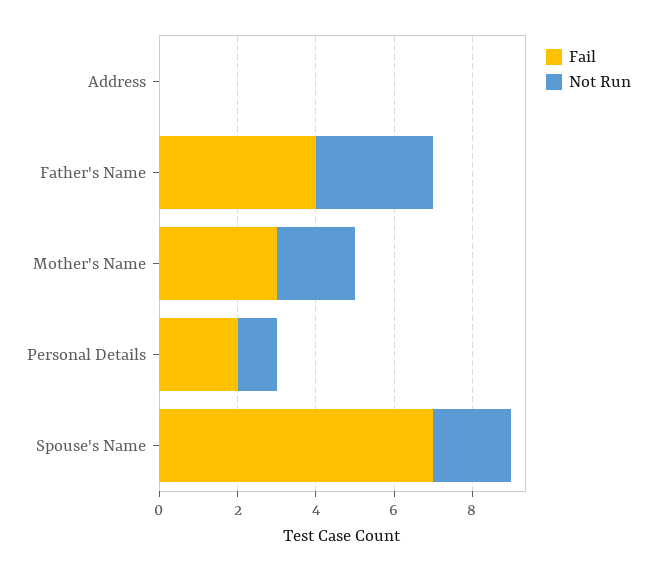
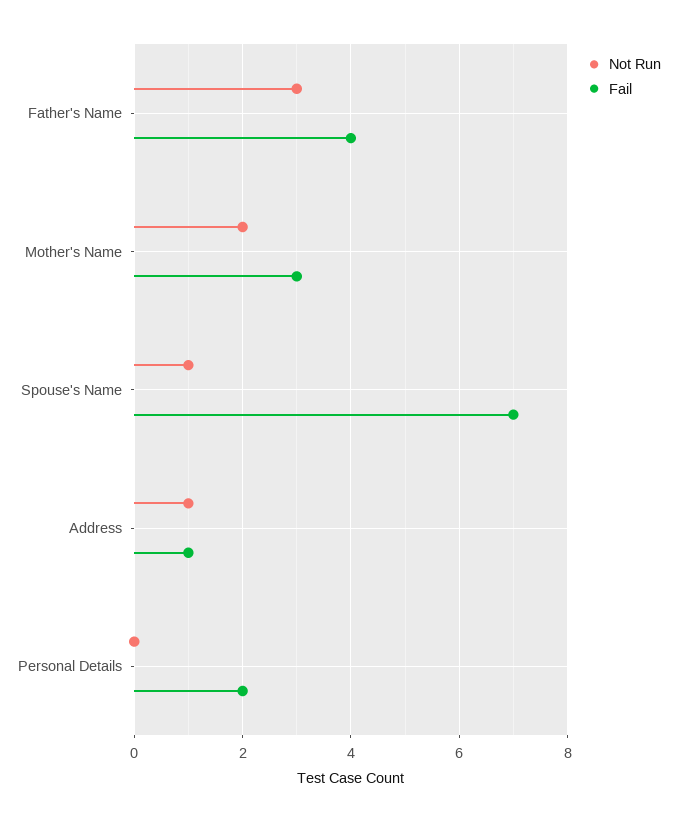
  {
    "Fail": {
-     "Address": 0,
+     "Address": 1,
      "Father's Name": 4,
      "Mother's Name": 3,
      "Personal Details": 2,
      "Spouse's Name": 7
    },
    "Not Run": {
-     "Address": 0,
+     "Address": 1,
      "Father's Name": 3,
      "Mother's Name": 2,
-     "Personal Details": 1,
+     "Personal Details": 0,
-     "Spouse's Name": 2
+     "Spouse's Name": 1
    }
  }

